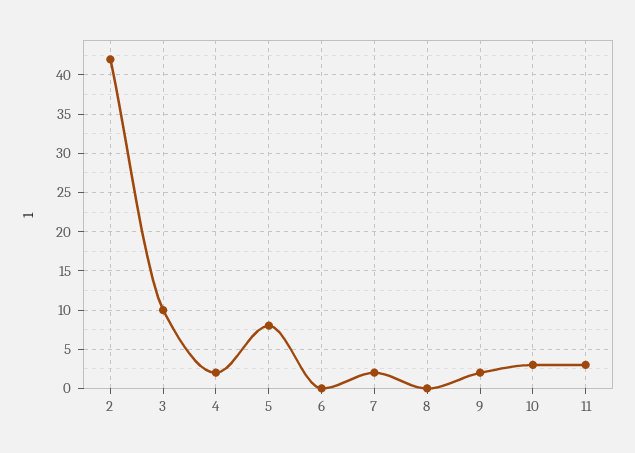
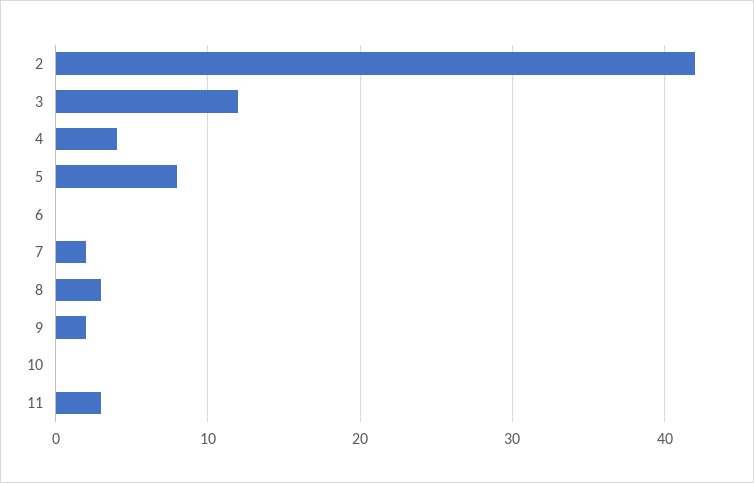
  {
    "2": 42,
-   "3": 10,
+   "3": 12,
-   "4": 2,
+   "4": 4,
    "5": 8,
    "6": 0,
    "7": 2,
-   "8": 0,
+   "8": 3,
    "9": 2,
-   "10": 3,
+   "10": 0,
    "11": 3
  }

